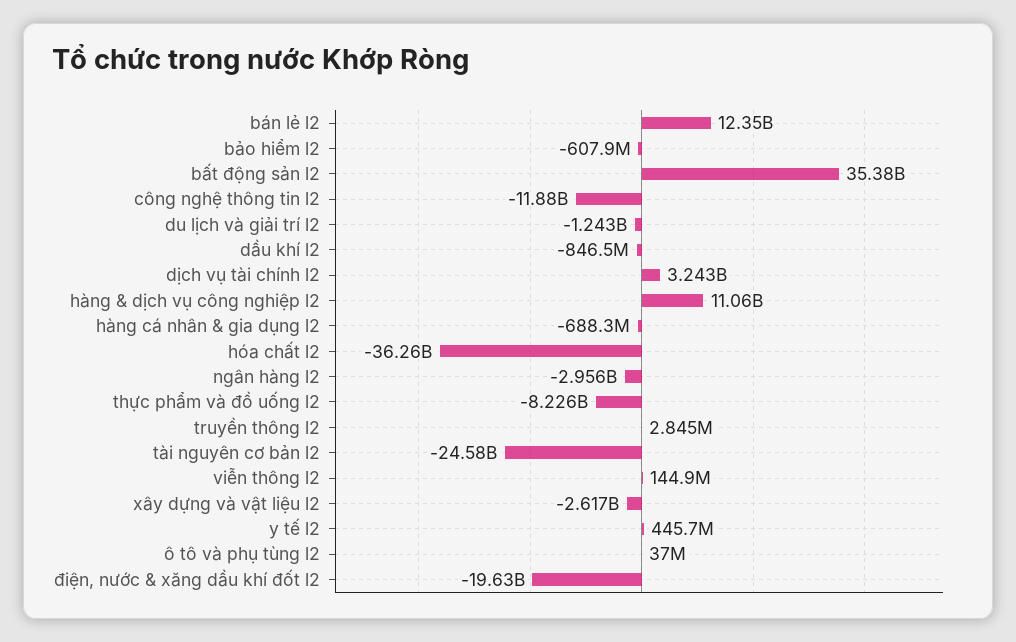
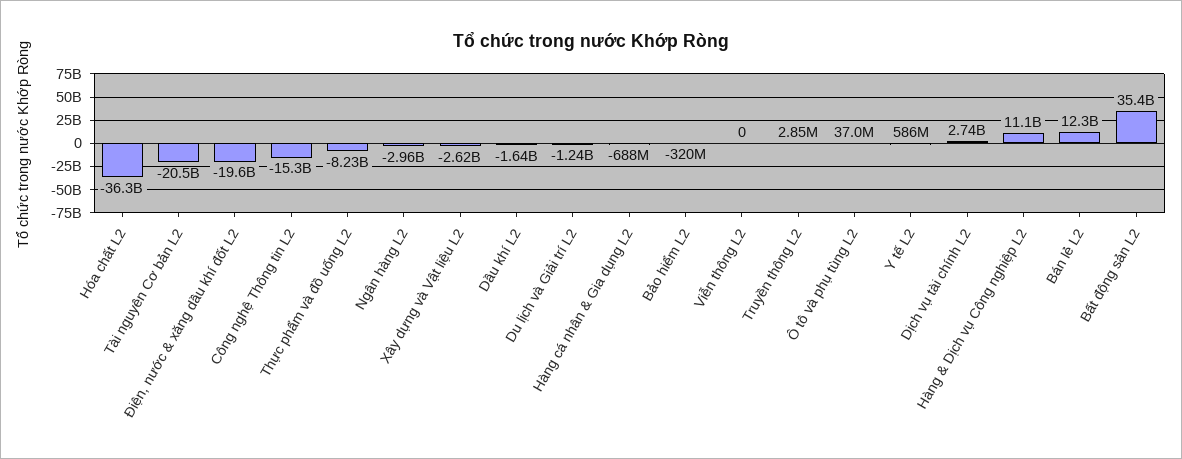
  {
    "bán lẻ l2": 12350000000,
-   "bảo hiểm l2": -607900000,
+   "bảo hiểm l2": -320000000,
    "bất động sản l2": 35380000000,
-   "công nghệ thông tin l2": -11880000000,
+   "công nghệ thông tin l2": -15300000000,
    "du lịch và giải trí l2": -1243000000,
-   "dầu khí l2": -846500000,
+   "dầu khí l2": -1640000000,
-   "dịch vụ tài chính l2": 3243000000,
+   "dịch vụ tài chính l2": 2740000000,
    "hàng & dịch vụ công nghiệp l2": 11060000000,
    "hàng cá nhân & gia dụng l2": -688300000,
    "hóa chất l2": -36260000000,
    "ngân hàng l2": -2956000000,
    "thực phẩm và đồ uống l2": -8226000000,
    "truyền thông l2": 2845000,
-   "tài nguyên cơ bản l2": -24580000000,
+   "tài nguyên cơ bản l2": -20500000000,
-   "viễn thông l2": 144900000,
+   "viễn thông l2": 0,
    "xây dựng và vật liệu l2": -2617000000,
-   "y tế l2": 445700000,
+   "y tế l2": 586000000,
    "ô tô và phụ tùng l2": 37000000,
    "điện, nước & xăng dầu khí đốt l2": -19630000000
  }

